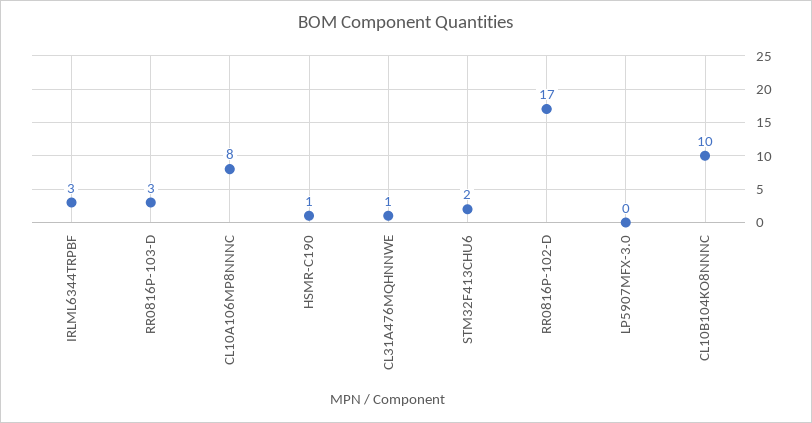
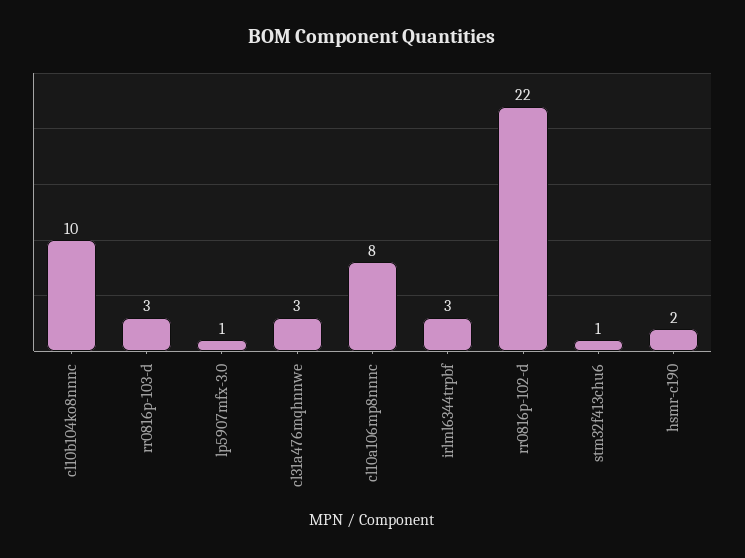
  {
    "IRLML6344TRPBF": 3,
    "RR0816P-103-D": 3,
    "CL10A106MP8NNNC": 8,
-   "HSMR-C190": 1,
+   "HSMR-C190": 2,
-   "CL31A476MQHNNWE": 1,
+   "CL31A476MQHNNWE": 3,
-   "STM32F413CHU6": 2,
+   "STM32F413CHU6": 1,
-   "RR0816P-102-D": 17,
+   "RR0816P-102-D": 22,
-   "LP5907MFX-3.0": 0,
+   "LP5907MFX-3.0": 1,
    "CL10B104KO8NNNC": 10
  }

